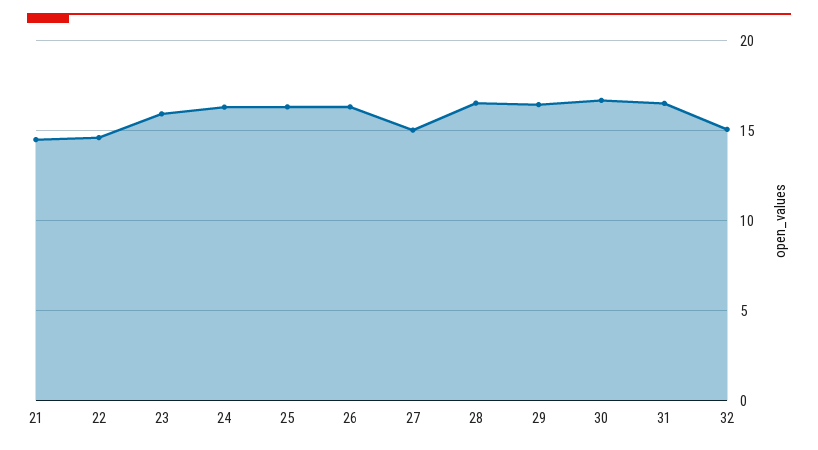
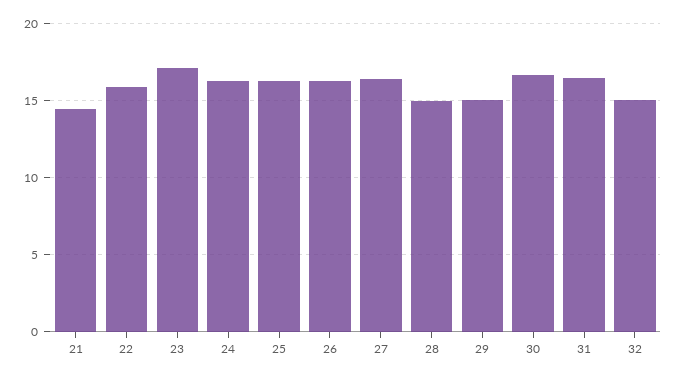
  {
    "21": 14.5,
-   "22": 14.5,
+   "22": 16,
-   "23": 16,
+   "23": 17,
    "24": 16.5,
    "25": 16.5,
    "26": 16.5,
-   "27": 15,
+   "27": 16.5,
-   "28": 16.5,
+   "28": 15,
-   "29": 16.5,
+   "29": 15,
    "30": 16.5,
    "31": 16.5,
    "32": 15
  }

